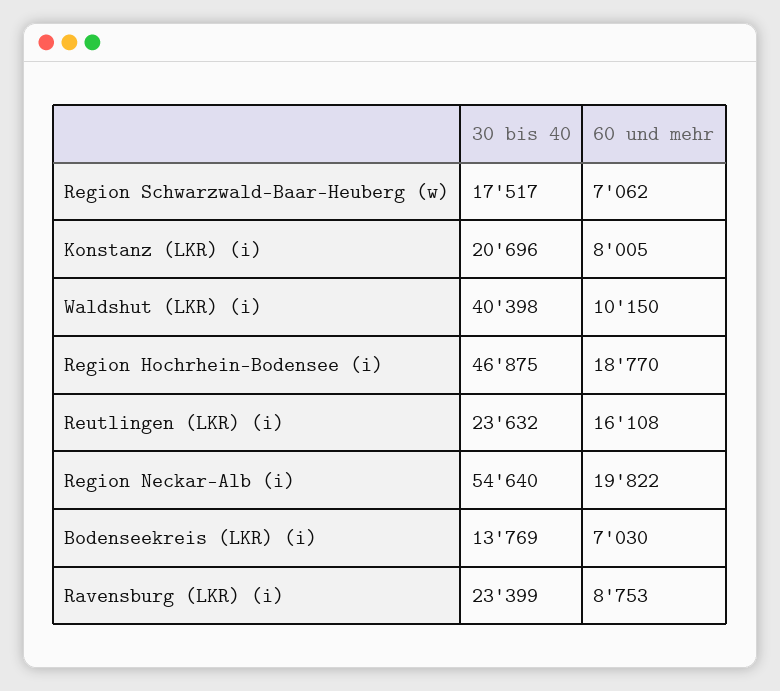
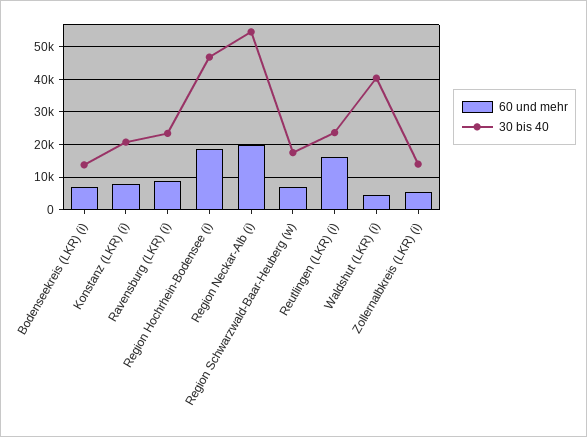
  {
    "30 bis 40": {
      "Region Schwarzwald-Baar-Heuberg (w)": 17517,
      "Konstanz (LKR) (i)": 20696,
      "Waldshut (LKR) (i)": 40398,
      "Region Hochrhein-Bodensee (i)": 46875,
      "Reutlingen (LKR) (i)": 23632,
      "Region Neckar-Alb (i)": 54640,
      "Bodenseekreis (LKR) (i)": 13769,
-     "Ravensburg (LKR) (i)": 23399
+     "Ravensburg (LKR) (i)": 23399,
+     "Zollernalbkreis (LKR) (i)": 14000
    },
    "60 und mehr": {
      "Region Schwarzwald-Baar-Heuberg (w)": 7062,
      "Konstanz (LKR) (i)": 8005,
-     "Waldshut (LKR) (i)": 10150,
+     "Waldshut (LKR) (i)": 4000,
      "Region Hochrhein-Bodensee (i)": 18770,
      "Reutlingen (LKR) (i)": 16108,
      "Region Neckar-Alb (i)": 19822,
      "Bodenseekreis (LKR) (i)": 7030,
-     "Ravensburg (LKR) (i)": 8753
+     "Ravensburg (LKR) (i)": 8753,
+     "Zollernalbkreis (LKR) (i)": 6000
    }
  }

